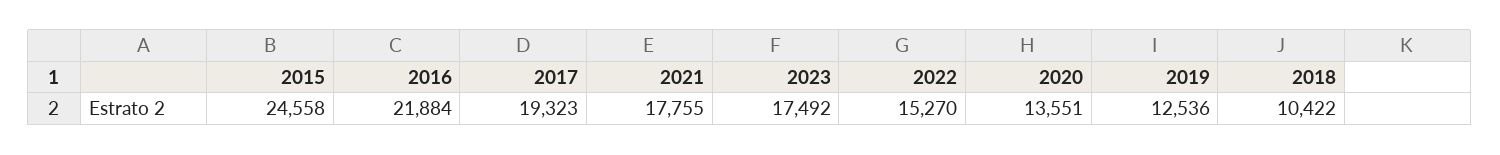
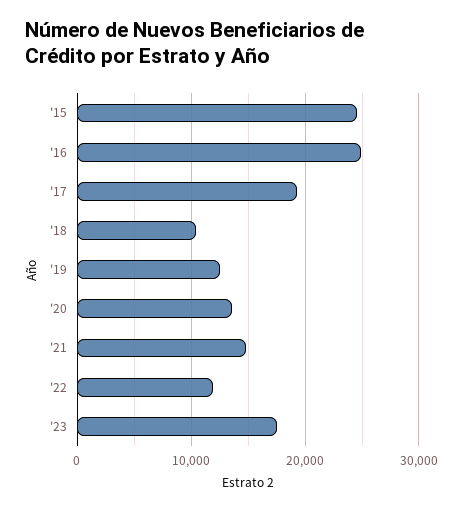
  {
    "2015": 24558,
-   "2016": 21884,
+   "2016": 25000,
    "2017": 19323,
-   "2021": 17755,
+   "2021": 15000,
    "2023": 17492,
-   "2022": 15270,
+   "2022": 12000,
    "2020": 13551,
    "2019": 12536,
    "2018": 10422
  }

